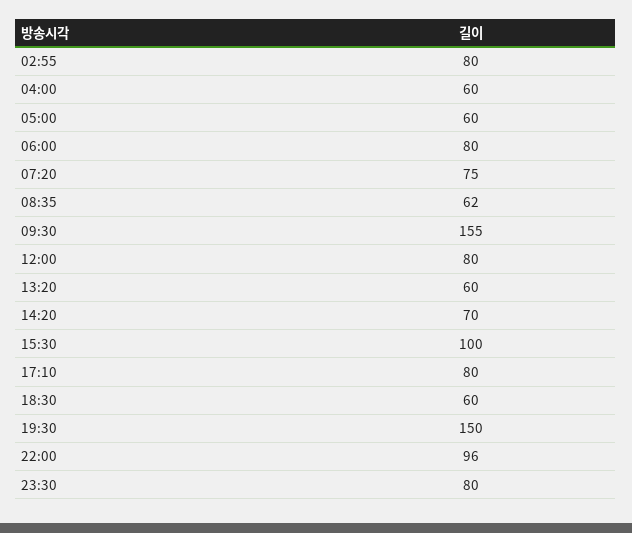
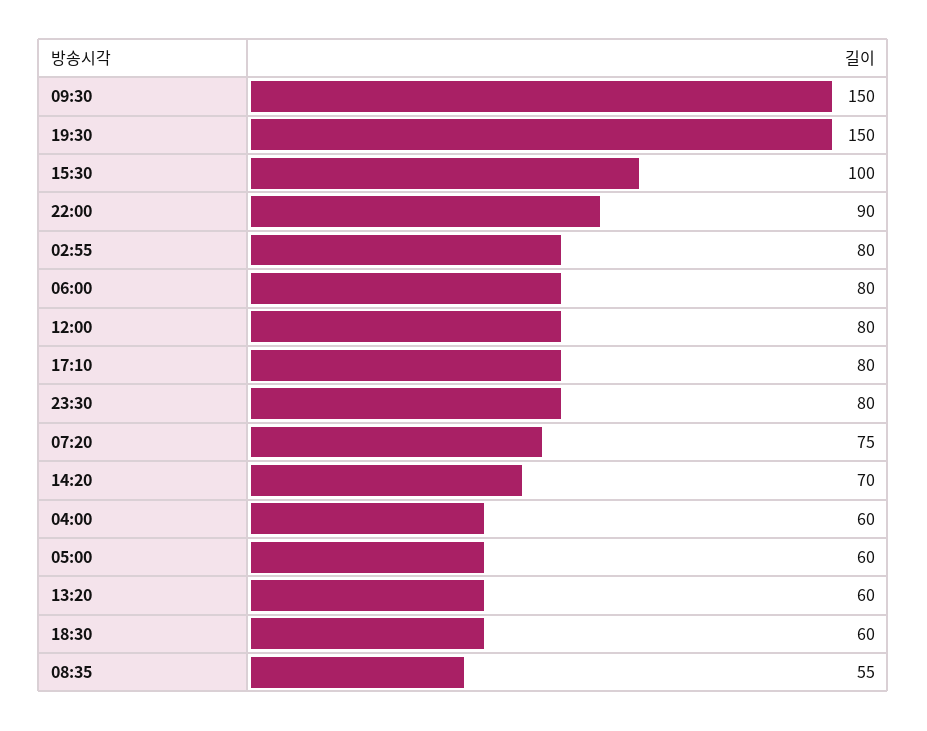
  {
    "02:55": 80,
    "04:00": 60,
    "05:00": 60,
    "06:00": 80,
    "07:20": 75,
-   "08:35": 62,
+   "08:35": 55,
-   "09:30": 155,
+   "09:30": 150,
    "12:00": 80,
    "13:20": 60,
    "14:20": 70,
    "15:30": 100,
    "17:10": 80,
    "18:30": 60,
    "19:30": 150,
-   "22:00": 96,
+   "22:00": 90,
    "23:30": 80
  }

